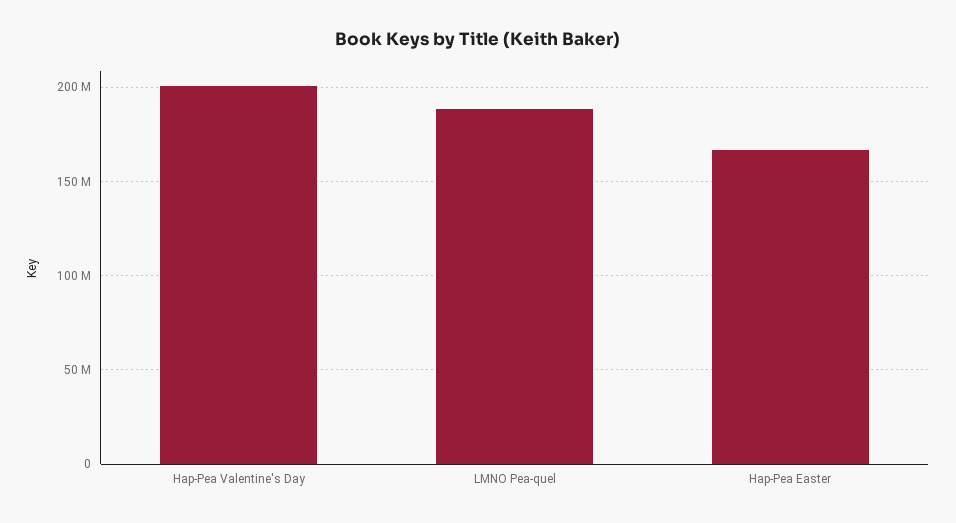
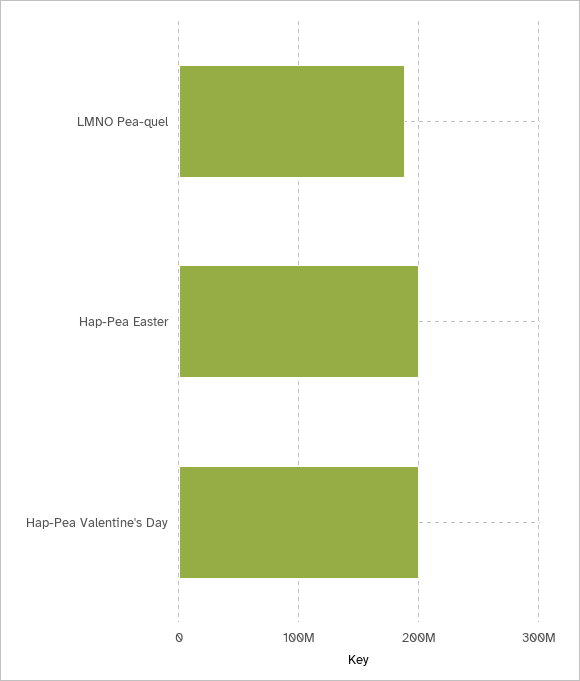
  {
    "Hap-Pea Valentine's Day": 200000000,
    "LMNO Pea-quel": 190000000,
-   "Hap-Pea Easter": 165000000
+   "Hap-Pea Easter": 200000000
  }

